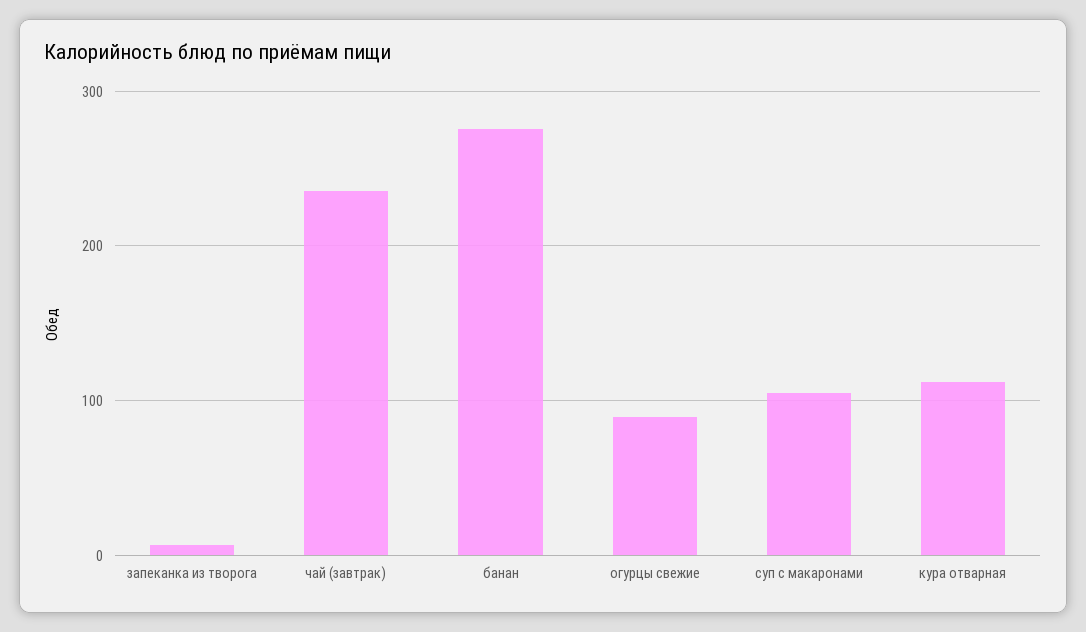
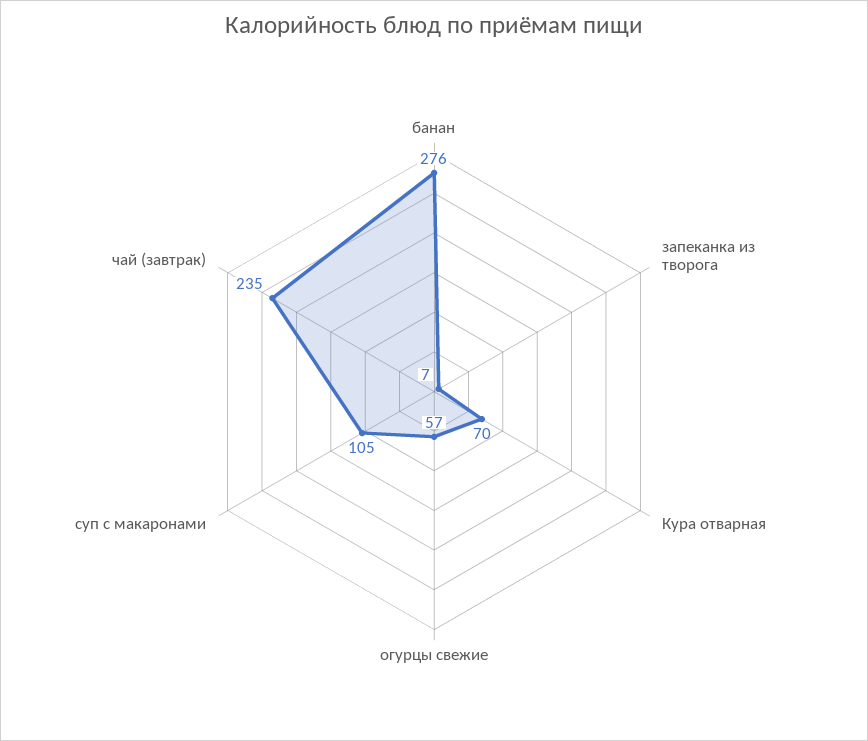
  {
    "запеканка из творога": 7,
    "чай (завтрак)": 235,
    "банан": 276,
-   "огурцы свежие": 90,
+   "огурцы свежие": 57,
    "суп с макаронами": 105,
-   "кура отварная": 110
+   "кура отварная": 70
  }

